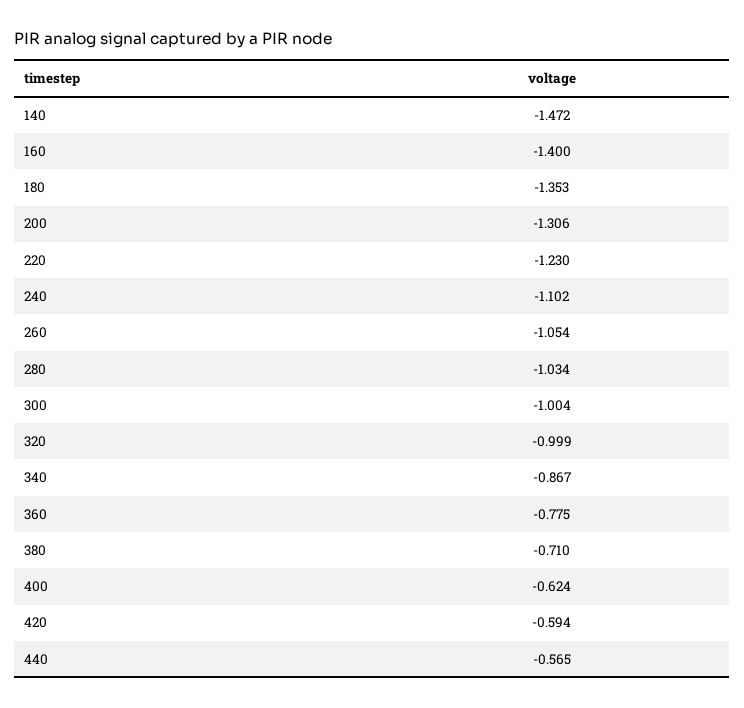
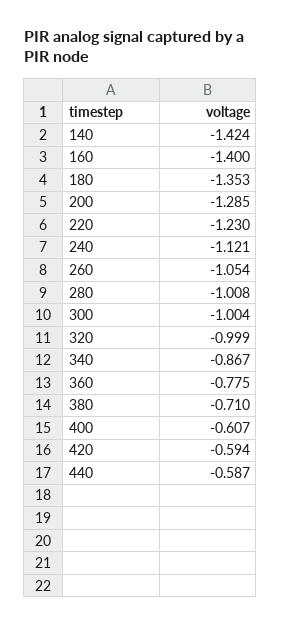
  {
-   "140": -1.472,
+   "140": -1.424,
    "160": -1.4,
    "180": -1.353,
-   "200": -1.306,
+   "200": -1.285,
    "220": -1.23,
-   "240": -1.102,
+   "240": -1.121,
    "260": -1.054,
-   "280": -1.034,
+   "280": -1.008,
    "300": -1.004,
    "320": -0.999,
    "340": -0.867,
    "360": -0.775,
    "380": -0.71,
-   "400": -0.624,
+   "400": -0.607,
    "420": -0.594,
-   "440": -0.565
+   "440": -0.587
  }

